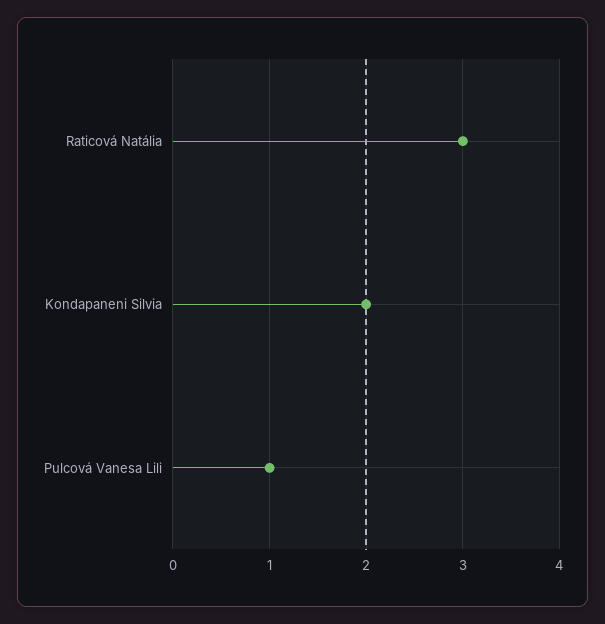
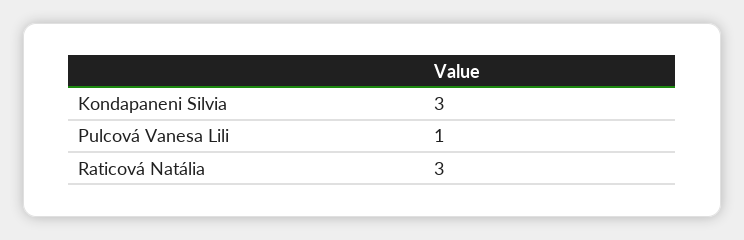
  {
    "Raticová Natália": 3,
-   "Kondapaneni Silvia": 2,
+   "Kondapaneni Silvia": 3,
    "Pulcová Vanesa Lili": 1
  }

